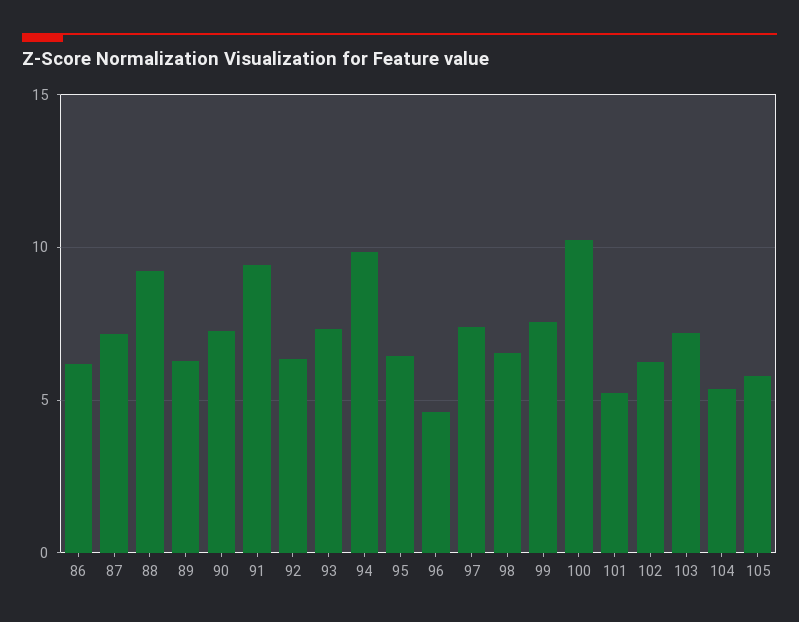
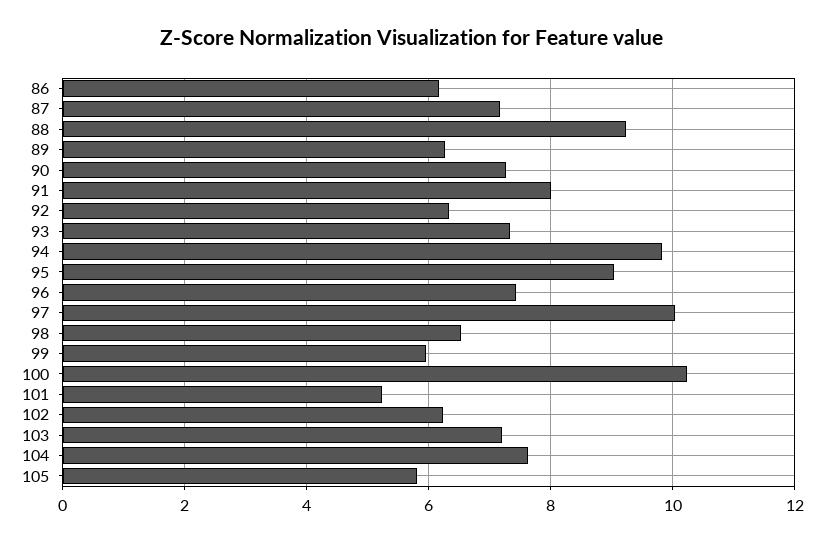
  {
    "86": 6.2,
    "87": 7.2,
    "88": 9.2,
    "89": 6.2,
    "90": 7.2,
-   "91": 9.5,
+   "91": 8,
    "92": 6.4,
    "93": 7.4,
    "94": 9.8,
-   "95": 6.5,
+   "95": 9,
-   "96": 4.5,
+   "96": 7.4,
-   "97": 7.5,
+   "97": 10,
    "98": 6.6,
-   "99": 7.5,
+   "99": 6,
    "100": 10.2,
    "101": 5.2,
    "102": 6.2,
    "103": 7.2,
-   "104": 5.5,
+   "104": 7.6,
    "105": 5.8
  }

